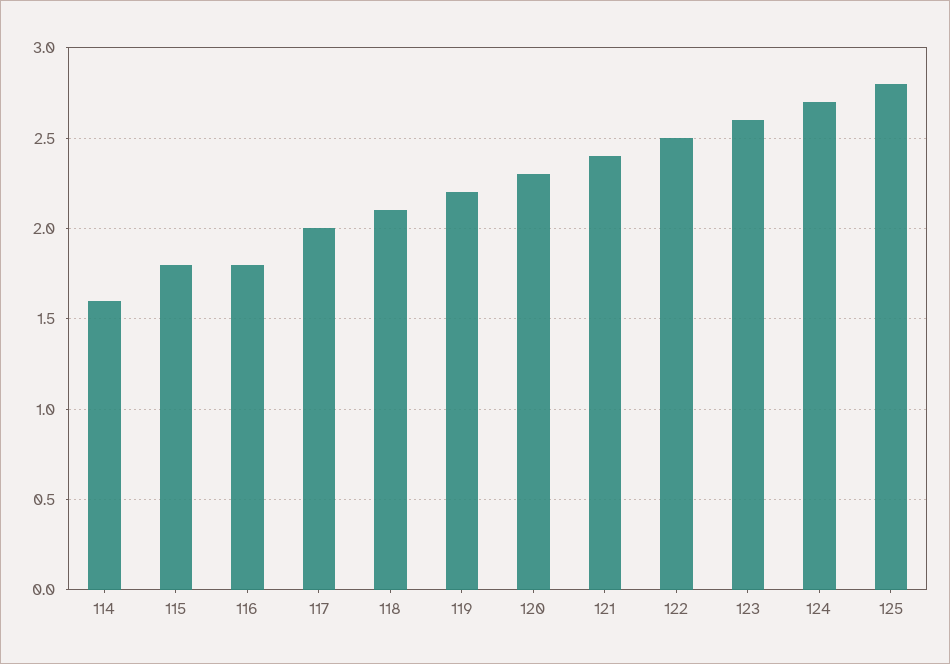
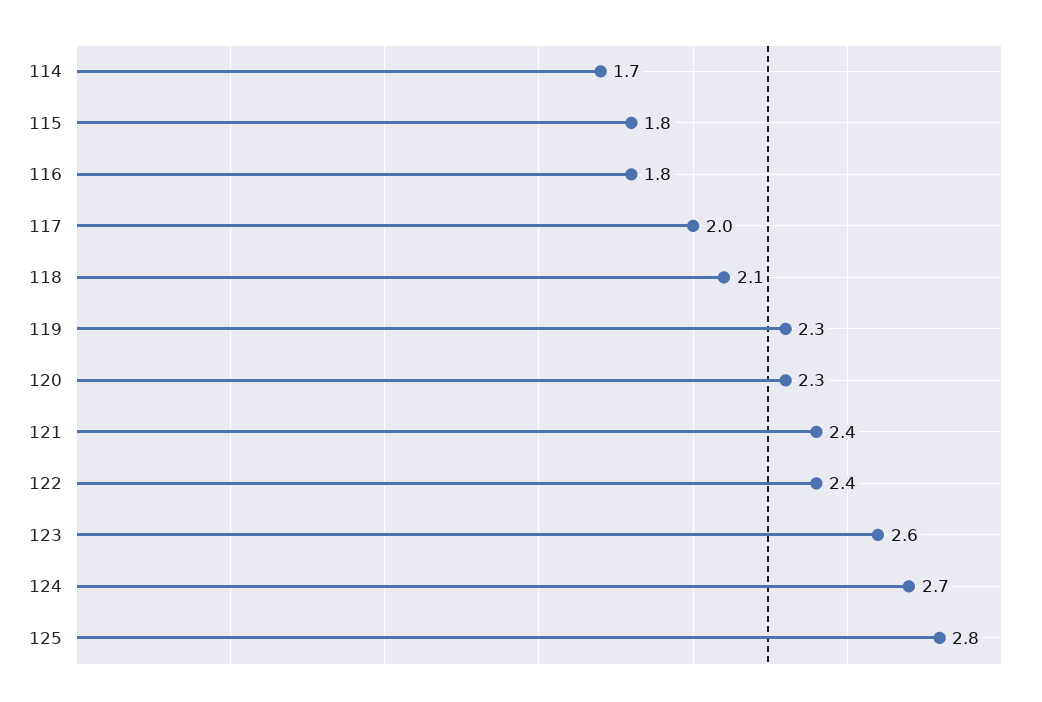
  {
-   "114": 1.6,
+   "114": 1.7,
    "115": 1.8,
    "116": 1.8,
    "117": 2,
    "118": 2.1,
-   "119": 2.2,
+   "119": 2.3,
    "120": 2.3,
    "121": 2.4,
-   "122": 2.5,
+   "122": 2.4,
    "123": 2.6,
    "124": 2.7,
    "125": 2.8
  }

